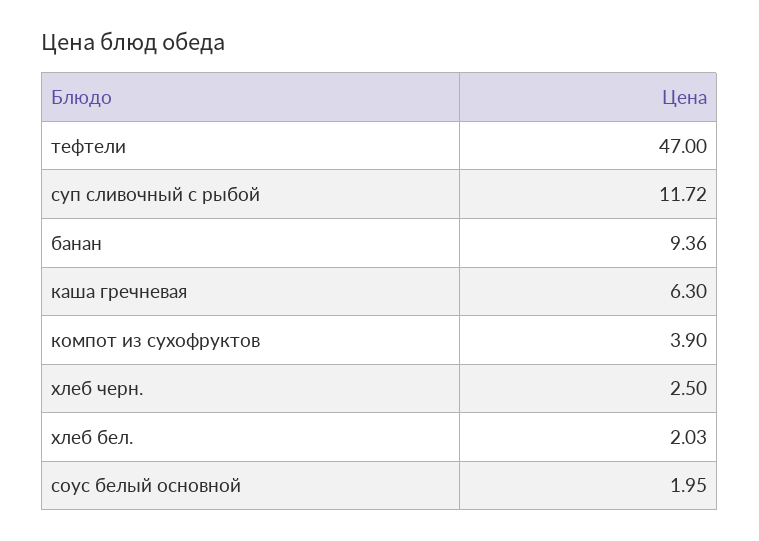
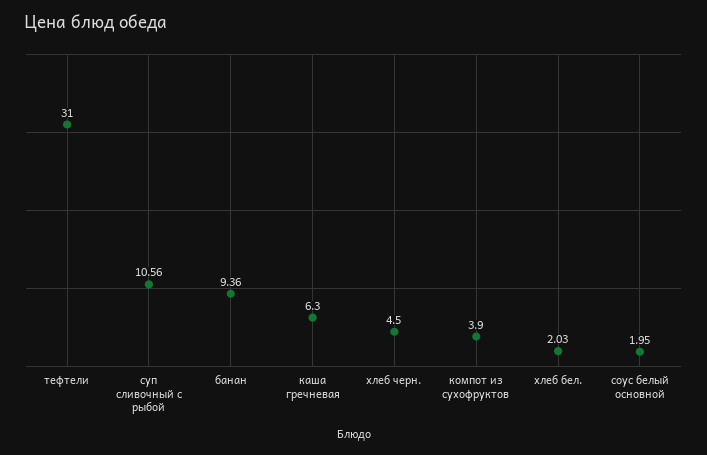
  {
-   "тефтели": 47,
+   "тефтели": 31,
-   "суп сливочный с рыбой": 11.72,
+   "суп сливочный с рыбой": 10.56,
    "банан": 9.36,
    "каша гречневая": 6.3,
    "компот из сухофруктов": 3.9,
-   "хлеб черн.": 2.5,
+   "хлеб черн.": 4.5,
    "хлеб бел.": 2.03,
    "соус белый основной": 1.95
  }

